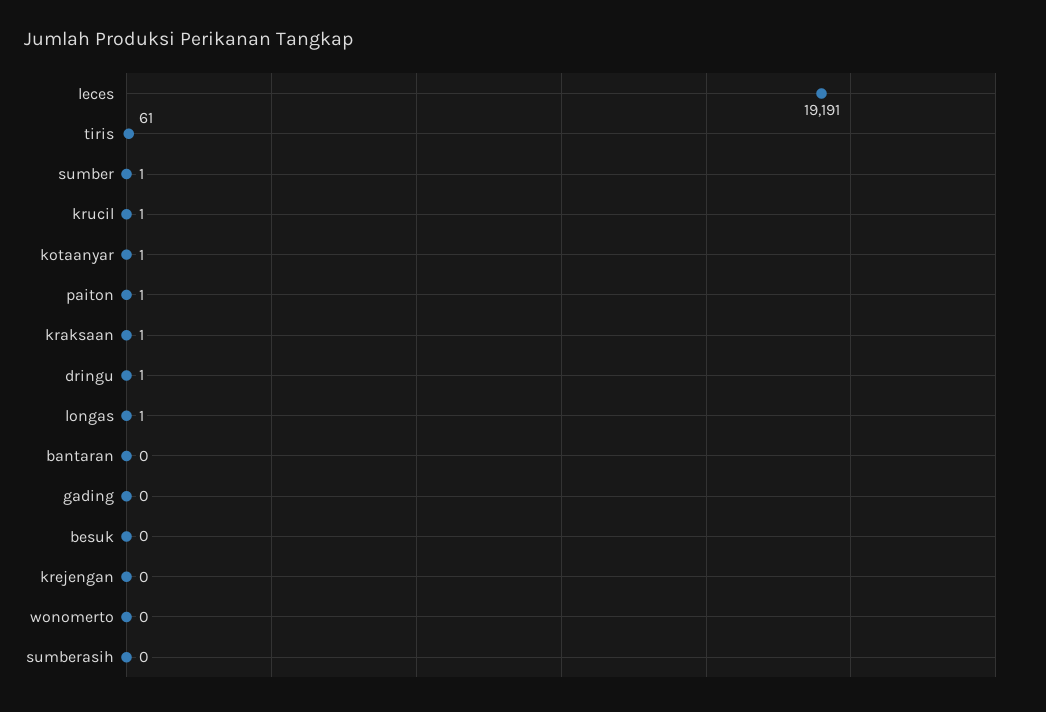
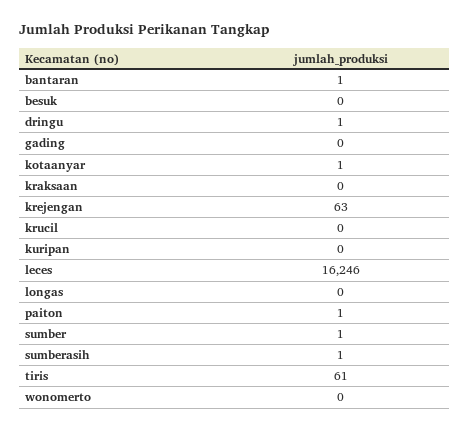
  {
-   "leces": 19191,
+   "leces": 16246,
    "tiris": 61,
    "sumber": 1,
-   "krucil": 1,
+   "krucil": 0,
    "kotaanyar": 1,
    "paiton": 1,
-   "kraksaan": 1,
+   "kraksaan": 0,
    "dringu": 1,
-   "longas": 1,
+   "longas": 0,
-   "bantaran": 0,
+   "bantaran": 1,
    "gading": 0,
    "besuk": 0,
-   "krejengan": 0,
+   "krejengan": 63,
    "wonomerto": 0,
-   "sumberasih": 0
+   "sumberasih": 1,
+   "kuripan": 0
  }

